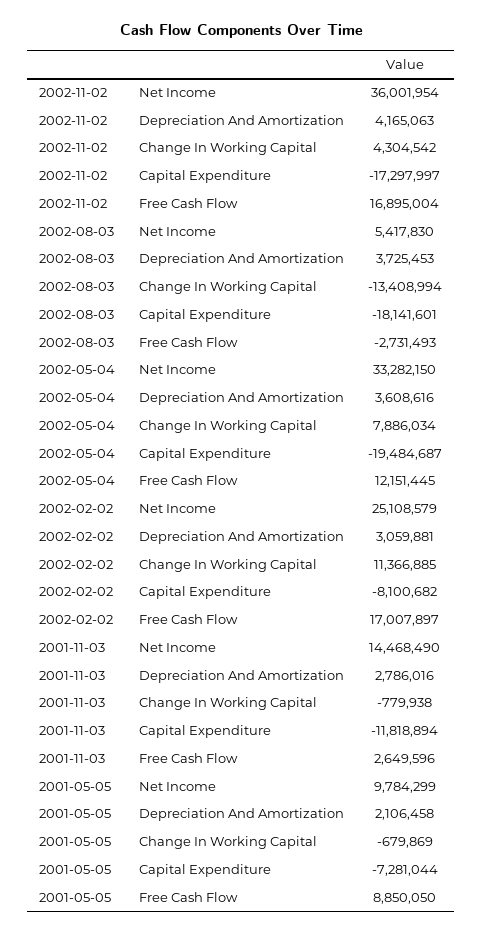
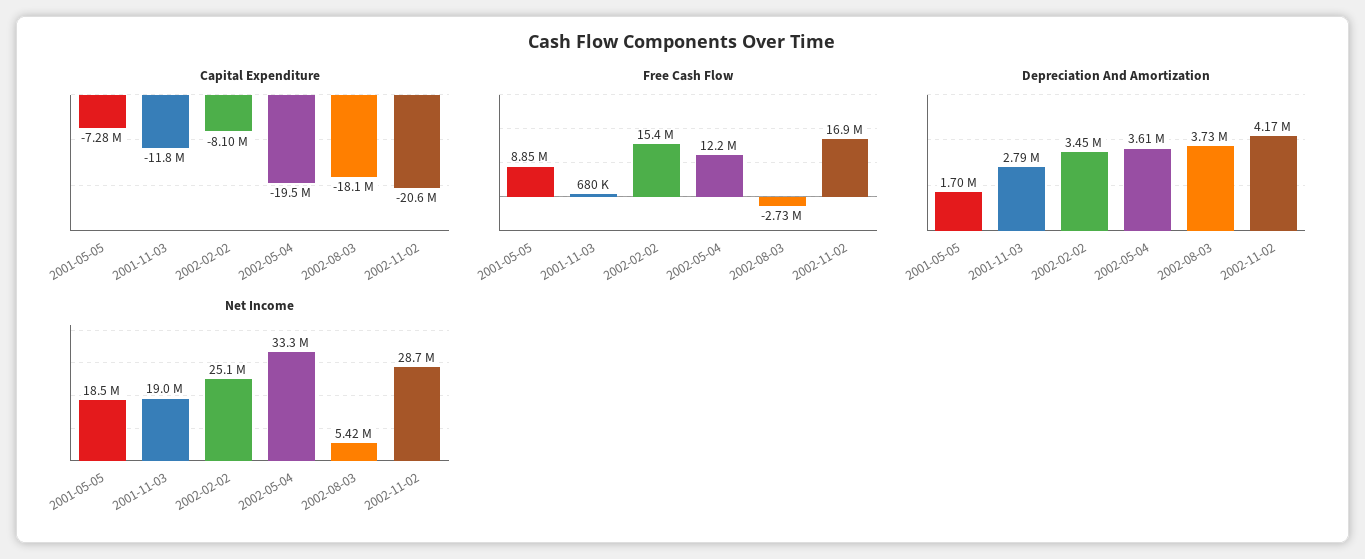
  {
    "Net Income": {
-     "2002-11-02": 36001954,
+     "2002-11-02": 28700000,
      "2002-08-03": 5417830,
      "2002-05-04": 33282150,
      "2002-02-02": 25108579,
-     "2001-11-03": 14468490,
+     "2001-11-03": 19000000,
-     "2001-05-05": 9784299
+     "2001-05-05": 18500000
    },
    "Depreciation And Amortization": {
      "2002-11-02": 4165063,
      "2002-08-03": 3725453,
      "2002-05-04": 3608616,
-     "2002-02-02": 3059881,
+     "2002-02-02": 3450000,
      "2001-11-03": 2786016,
-     "2001-05-05": 2106458
+     "2001-05-05": 1700000
    },
-   "Change In Working Capital": {
-     "2002-11-02": 4304542,
-     "2002-08-03": -13408994,
-     "2002-05-04": 7886034,
-     "2002-02-02": 11366885,
-     "2001-11-03": -779938,
-     "2001-05-05": -679869
-   },
    "Capital Expenditure": {
-     "2002-11-02": -17297997,
+     "2002-11-02": -20600000,
      "2002-08-03": -18141601,
      "2002-05-04": -19484687,
      "2002-02-02": -8100682,
      "2001-11-03": -11818894,
      "2001-05-05": -7281044
    },
    "Free Cash Flow": {
      "2002-11-02": 16895004,
      "2002-08-03": -2731493,
      "2002-05-04": 12151445,
-     "2002-02-02": 17007897,
+     "2002-02-02": 15400000,
-     "2001-11-03": 2649596,
+     "2001-11-03": 680000,
      "2001-05-05": 8850050
    }
  }

